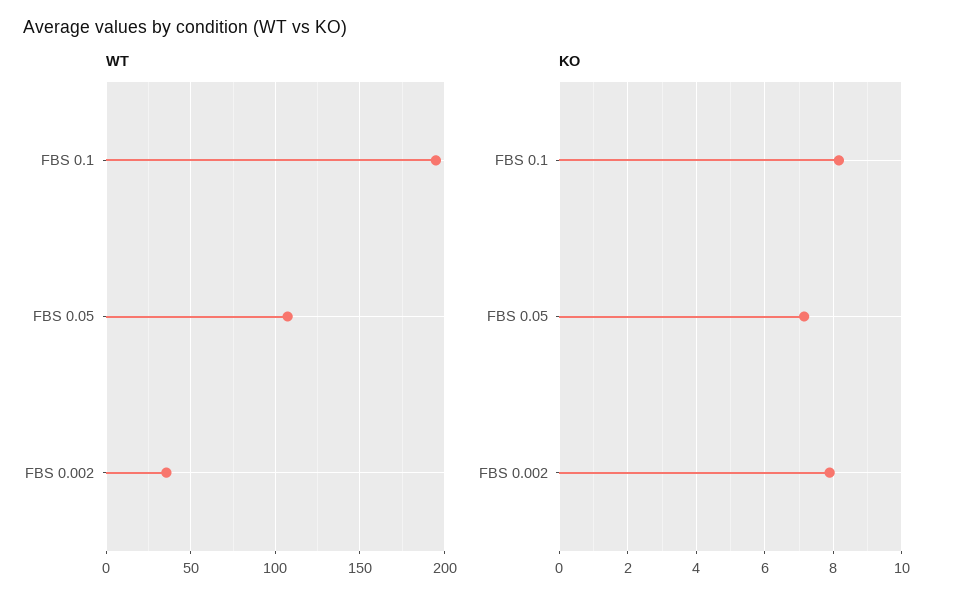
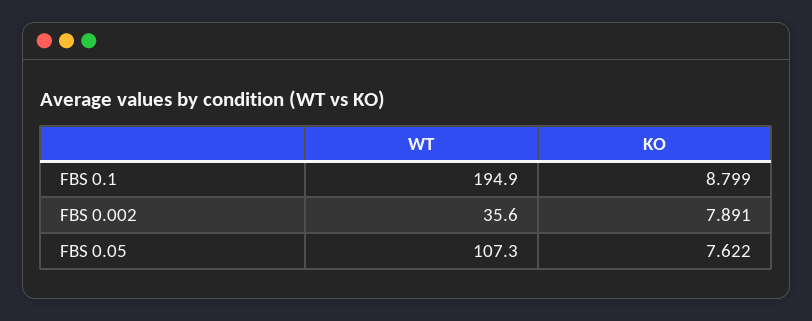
  {
    "WT": {
      "FBS 0.1": 194.9,
      "FBS 0.05": 107.3,
      "FBS 0.002": 35.6
    },
    "KO": {
-     "FBS 0.1": 8.2,
+     "FBS 0.1": 8.799,
-     "FBS 0.05": 7.2,
+     "FBS 0.05": 7.622,
      "FBS 0.002": 7.891
    }
  }

